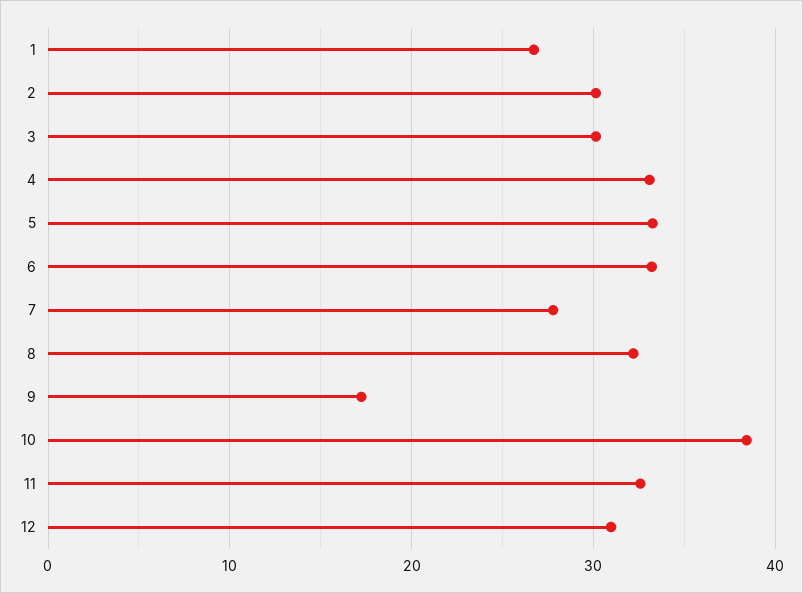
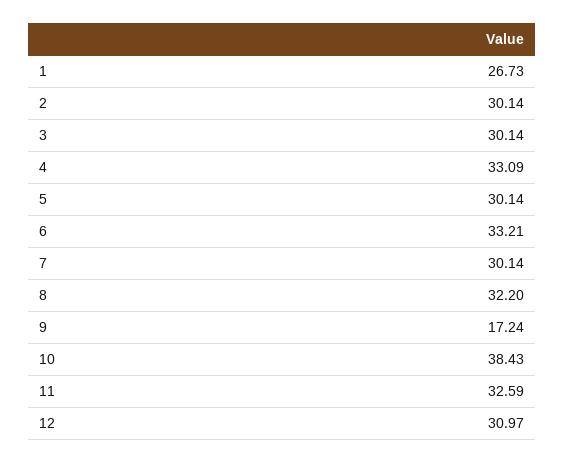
  {
    "1": 26.73,
    "2": 30.14,
    "3": 30.14,
    "4": 33.09,
-   "5": 33,
+   "5": 30.14,
    "6": 33.21,
-   "7": 28,
+   "7": 30.14,
    "8": 32.2,
    "9": 17.24,
    "10": 38.43,
    "11": 32.59,
    "12": 30.97
  }

